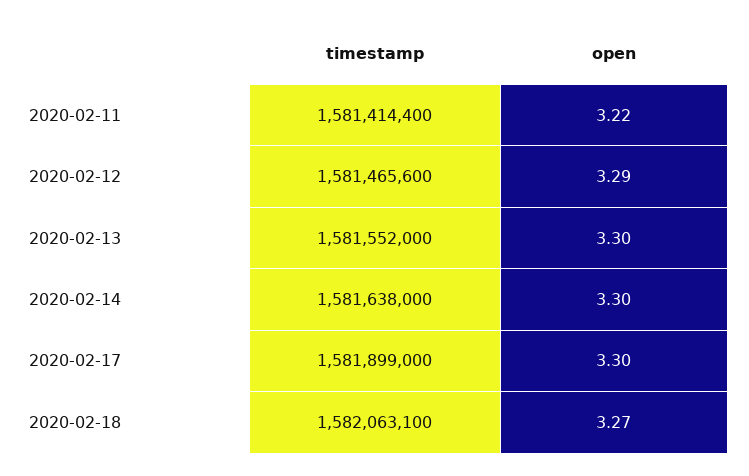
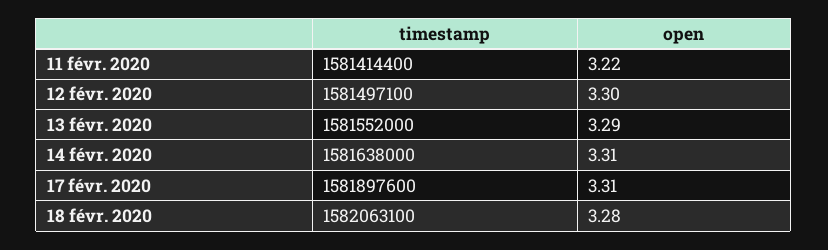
  {
    "timestamp": {
      "2020-02-11": 1581414400,
-     "2020-02-12": 1581465600,
+     "2020-02-12": 1581497100,
      "2020-02-13": 1581552000,
      "2020-02-14": 1581638000,
-     "2020-02-17": 1581899000,
+     "2020-02-17": 1581897600,
      "2020-02-18": 1582063100
    },
    "open": {
      "2020-02-11": 3.22,
-     "2020-02-12": 3.29,
+     "2020-02-12": 3.3,
-     "2020-02-13": 3.3,
+     "2020-02-13": 3.29,
-     "2020-02-14": 3.3,
+     "2020-02-14": 3.31,
-     "2020-02-17": 3.3,
+     "2020-02-17": 3.31,
-     "2020-02-18": 3.27
+     "2020-02-18": 3.28
    }
  }

